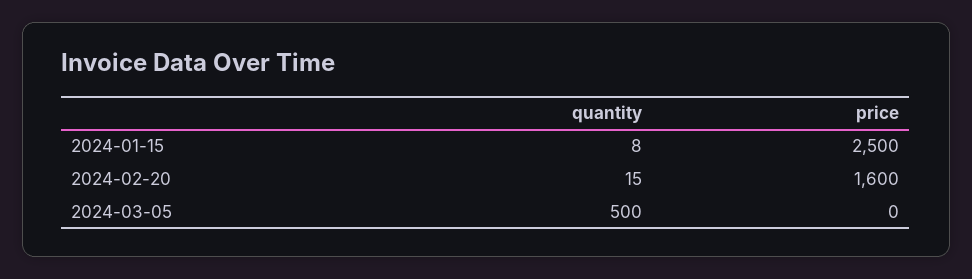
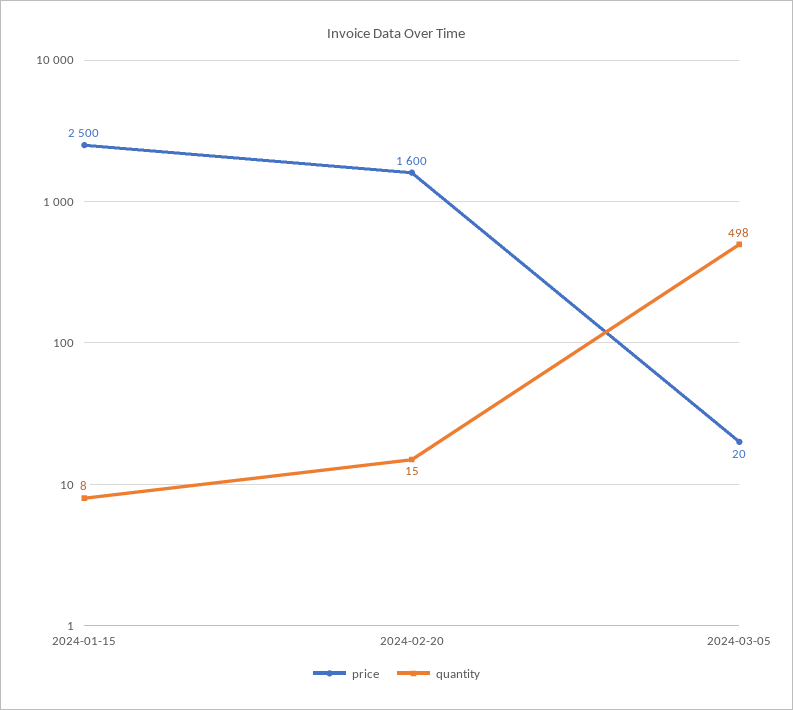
  {
    "quantity": {
      "2024-01-15": 8,
      "2024-02-20": 15,
-     "2024-03-05": 500
+     "2024-03-05": 498
    },
    "price": {
      "2024-01-15": 2500,
      "2024-02-20": 1600,
-     "2024-03-05": 0
+     "2024-03-05": 20
    }
  }

